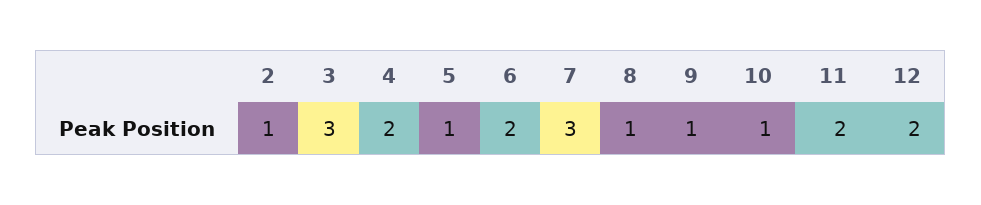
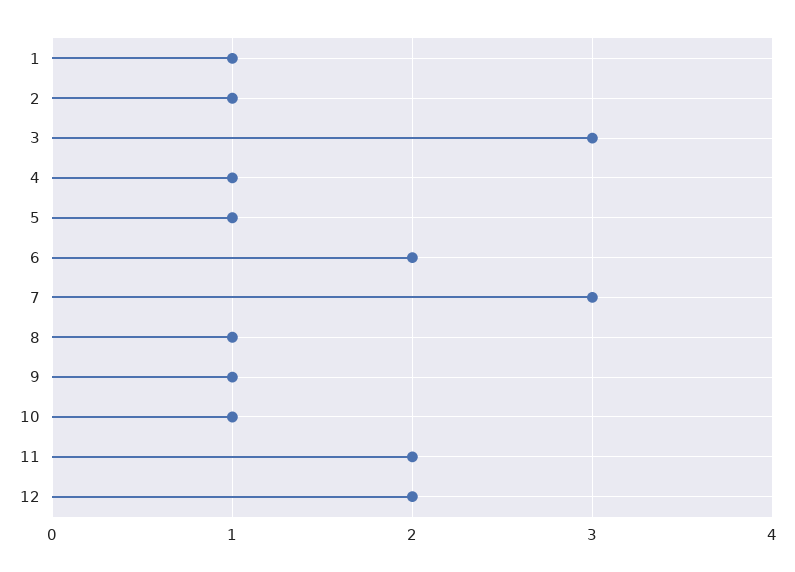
  {
    "2": 1,
    "3": 3,
-   "4": 2,
+   "4": 1,
    "5": 1,
    "6": 2,
    "7": 3,
    "8": 1,
    "9": 1,
    "10": 1,
    "11": 2,
-   "12": 2
+   "12": 2,
+   "1": 1
  }

